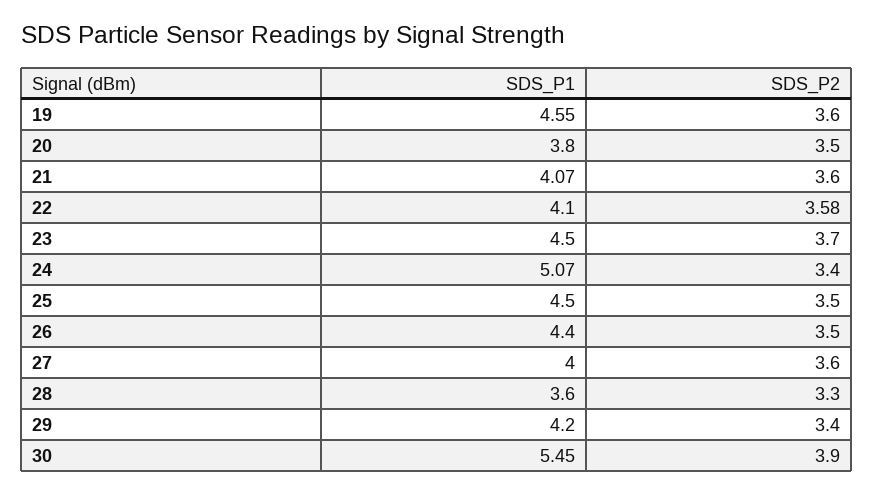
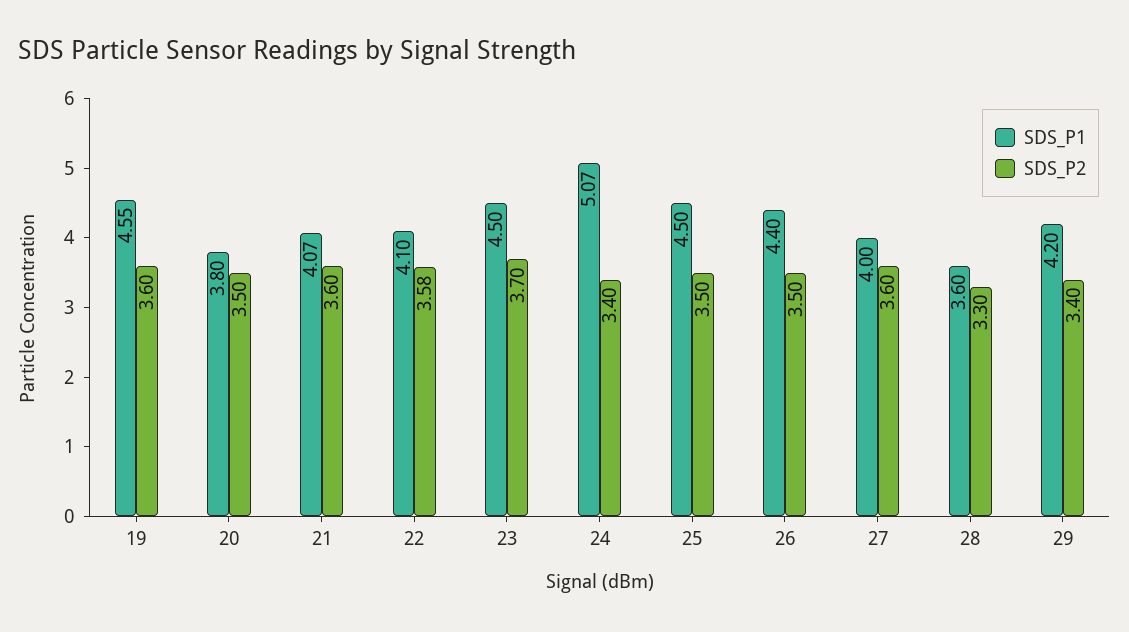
  {
    "SDS_P1": {
      "19": 4.55,
      "20": 3.8,
      "21": 4.07,
      "22": 4.1,
      "23": 4.5,
      "24": 5.07,
      "25": 4.5,
      "26": 4.4,
      "27": 4,
      "28": 3.6,
-     "29": 4.2,
+     "29": 4.2
-     "30": 5.45
    },
    "SDS_P2": {
      "19": 3.6,
      "20": 3.5,
      "21": 3.6,
      "22": 3.58,
      "23": 3.7,
      "24": 3.4,
      "25": 3.5,
      "26": 3.5,
      "27": 3.6,
      "28": 3.3,
-     "29": 3.4,
+     "29": 3.4
-     "30": 3.9
    }
  }

